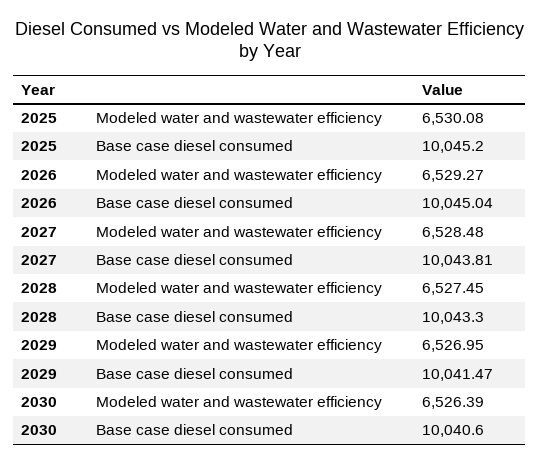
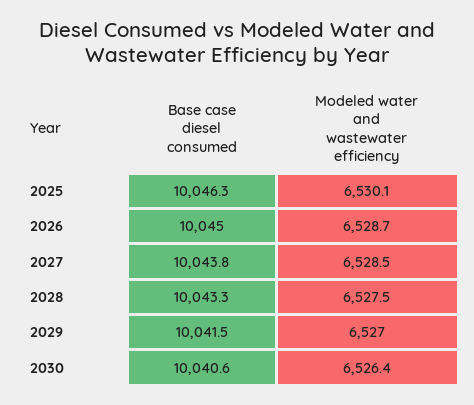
  {
    "2025": {
      "Modeled water and wastewater efficiency": 6530.08,
-     "Base case diesel consumed": 10045.2
+     "Base case diesel consumed": 10046.3
    },
    "2026": {
-     "Modeled water and wastewater efficiency": 6529.27,
+     "Modeled water and wastewater efficiency": 6528.7,
      "Base case diesel consumed": 10045.04
    },
    "2027": {
      "Modeled water and wastewater efficiency": 6528.48,
      "Base case diesel consumed": 10043.81
    },
    "2028": {
      "Modeled water and wastewater efficiency": 6527.45,
      "Base case diesel consumed": 10043.3
    },
    "2029": {
      "Modeled water and wastewater efficiency": 6526.95,
      "Base case diesel consumed": 10041.47
    },
    "2030": {
      "Modeled water and wastewater efficiency": 6526.39,
      "Base case diesel consumed": 10040.6
    }
  }

